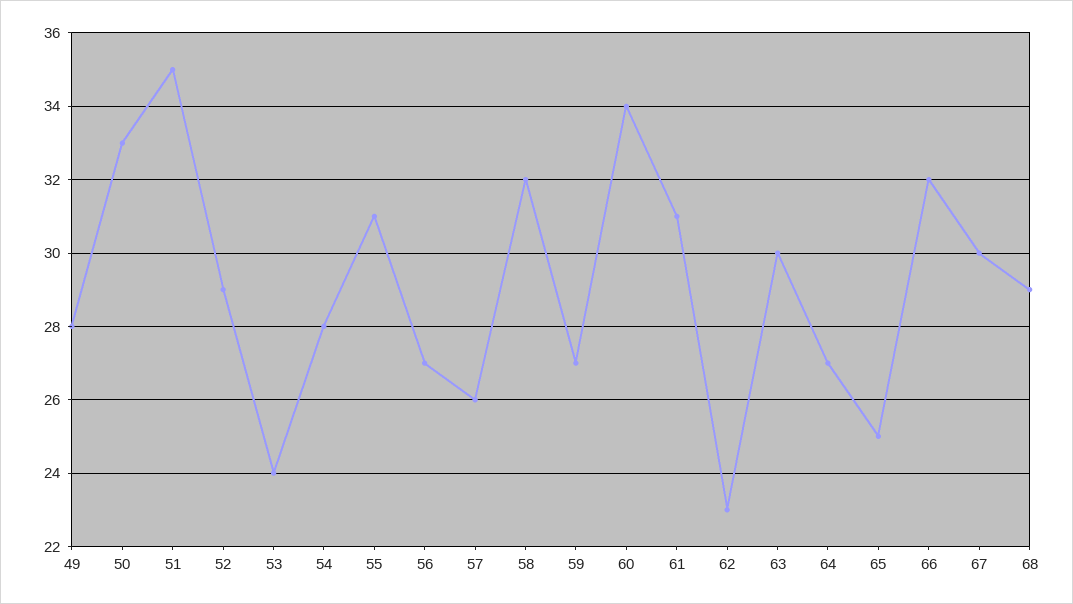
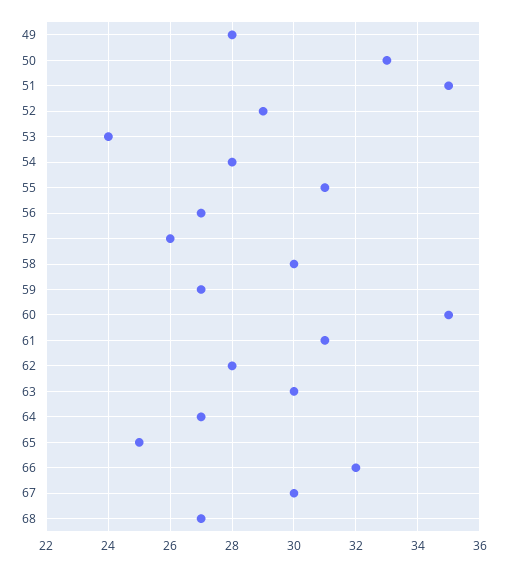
  {
    "49": 28,
    "50": 33,
    "51": 35,
    "52": 29,
    "53": 24,
    "54": 28,
    "55": 31,
    "56": 27,
    "57": 26,
-   "58": 32,
+   "58": 30,
    "59": 27,
-   "60": 34,
+   "60": 35,
    "61": 31,
-   "62": 23,
+   "62": 28,
    "63": 30,
    "64": 27,
    "65": 25,
    "66": 32,
    "67": 30,
-   "68": 29
+   "68": 27
  }

